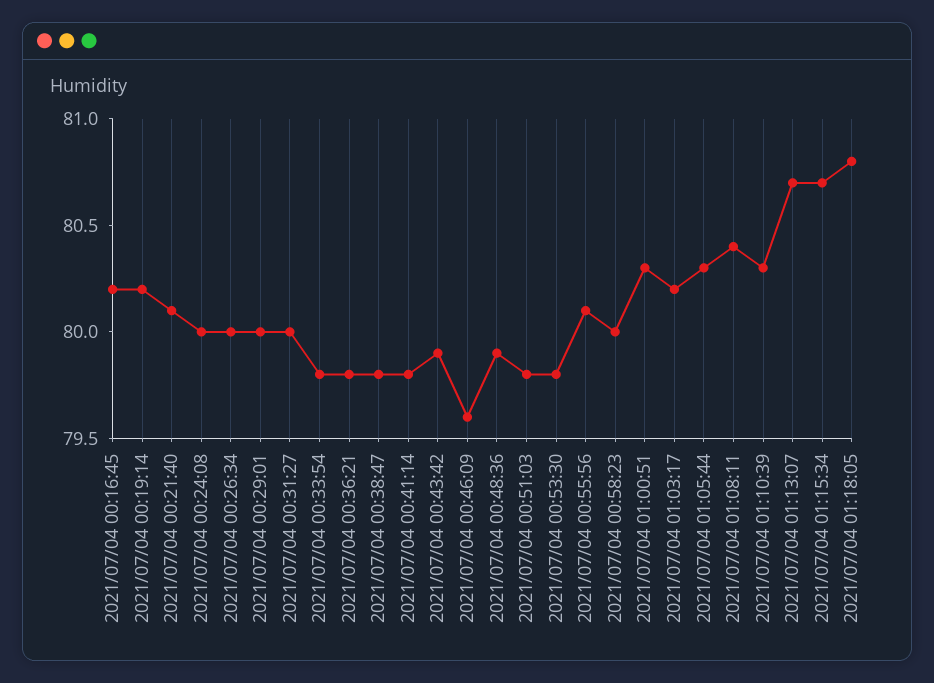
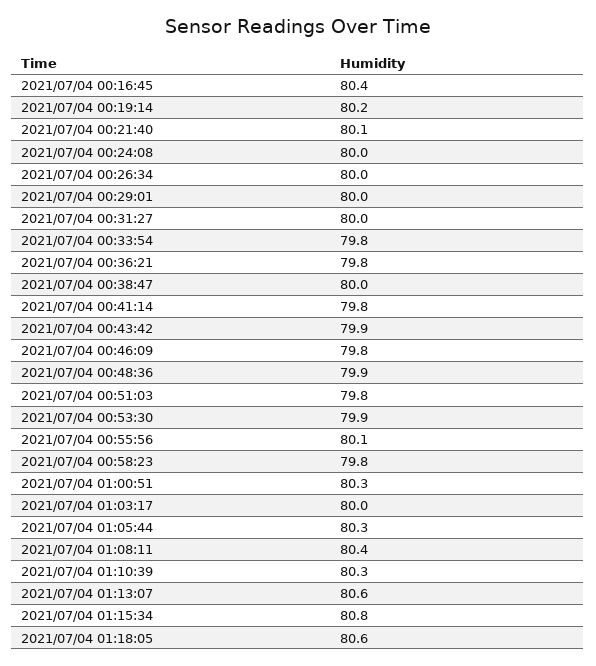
  {
-   "2021/07/04 00:16:45": 80.2,
+   "2021/07/04 00:16:45": 80.4,
    "2021/07/04 00:19:14": 80.2,
    "2021/07/04 00:21:40": 80.1,
    "2021/07/04 00:24:08": 80,
    "2021/07/04 00:26:34": 80,
    "2021/07/04 00:29:01": 80,
    "2021/07/04 00:31:27": 80,
    "2021/07/04 00:33:54": 79.8,
    "2021/07/04 00:36:21": 79.8,
-   "2021/07/04 00:38:47": 79.8,
+   "2021/07/04 00:38:47": 80,
    "2021/07/04 00:41:14": 79.8,
    "2021/07/04 00:43:42": 79.9,
-   "2021/07/04 00:46:09": 79.6,
+   "2021/07/04 00:46:09": 79.8,
    "2021/07/04 00:48:36": 79.9,
    "2021/07/04 00:51:03": 79.8,
-   "2021/07/04 00:53:30": 79.8,
+   "2021/07/04 00:53:30": 79.9,
    "2021/07/04 00:55:56": 80.1,
-   "2021/07/04 00:58:23": 80,
+   "2021/07/04 00:58:23": 79.8,
    "2021/07/04 01:00:51": 80.3,
-   "2021/07/04 01:03:17": 80.2,
+   "2021/07/04 01:03:17": 80,
    "2021/07/04 01:05:44": 80.3,
    "2021/07/04 01:08:11": 80.4,
    "2021/07/04 01:10:39": 80.3,
-   "2021/07/04 01:13:07": 80.7,
+   "2021/07/04 01:13:07": 80.6,
-   "2021/07/04 01:15:34": 80.7,
+   "2021/07/04 01:15:34": 80.8,
-   "2021/07/04 01:18:05": 80.8
+   "2021/07/04 01:18:05": 80.6
  }

